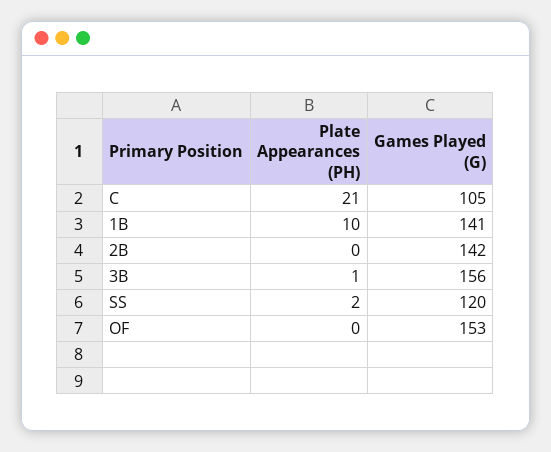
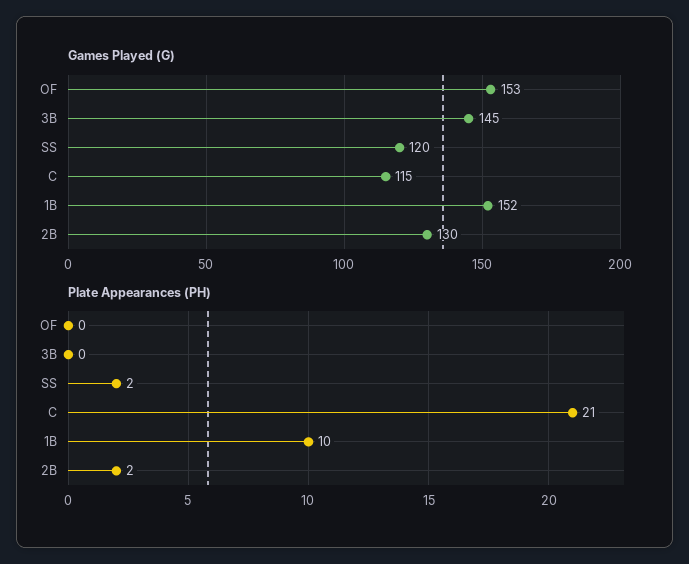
  {
    "Plate Appearances (PH)": {
      "C": 21,
      "1B": 10,
-     "2B": 0,
+     "2B": 2,
-     "3B": 1,
+     "3B": 0,
      "SS": 2,
      "OF": 0
    },
    "Games Played (G)": {
-     "C": 105,
+     "C": 115,
-     "1B": 141,
+     "1B": 152,
-     "2B": 142,
+     "2B": 130,
-     "3B": 156,
+     "3B": 145,
      "SS": 120,
      "OF": 153
    }
  }

